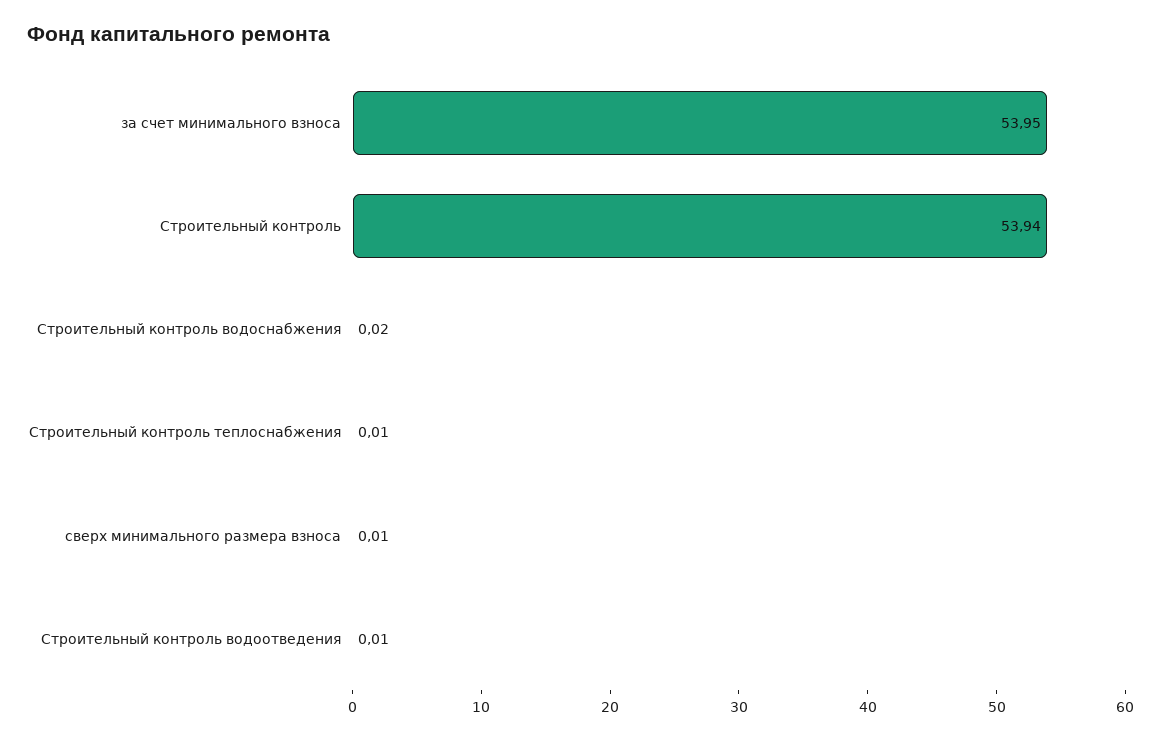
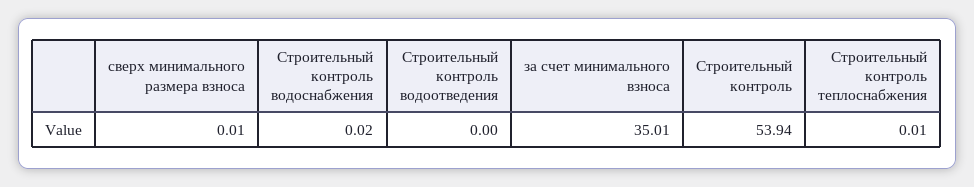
  {
-   "за счет минимального взноса": 53.95,
+   "за счет минимального взноса": 35.01,
    "Строительный контроль": 53.94,
    "Строительный контроль водоснабжения": 0.02,
    "Строительный контроль теплоснабжения": 0.01,
    "сверх минимального размера взноса": 0.01,
-   "Строительный контроль водоотведения": 0.01
+   "Строительный контроль водоотведения": 0
  }

